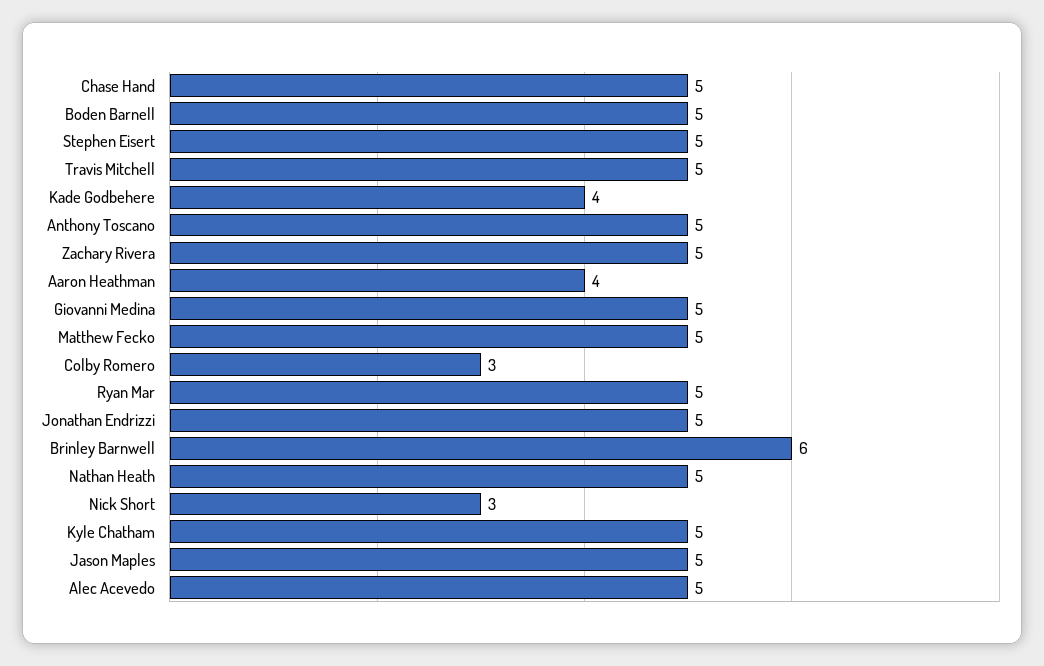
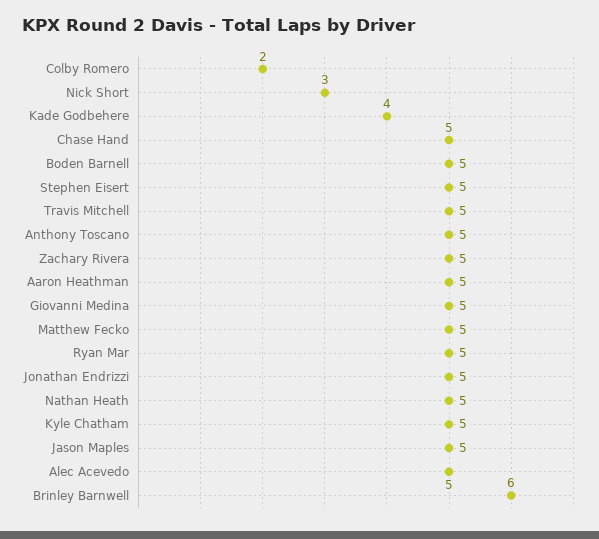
  {
    "Chase Hand": 5,
    "Boden Barnell": 5,
    "Stephen Eisert": 5,
    "Travis Mitchell": 5,
    "Kade Godbehere": 4,
    "Anthony Toscano": 5,
    "Zachary Rivera": 5,
-   "Aaron Heathman": 4,
+   "Aaron Heathman": 5,
    "Giovanni Medina": 5,
    "Matthew Fecko": 5,
-   "Colby Romero": 3,
+   "Colby Romero": 2,
    "Ryan Mar": 5,
    "Jonathan Endrizzi": 5,
    "Brinley Barnwell": 6,
    "Nathan Heath": 5,
    "Nick Short": 3,
    "Kyle Chatham": 5,
    "Jason Maples": 5,
    "Alec Acevedo": 5
  }

